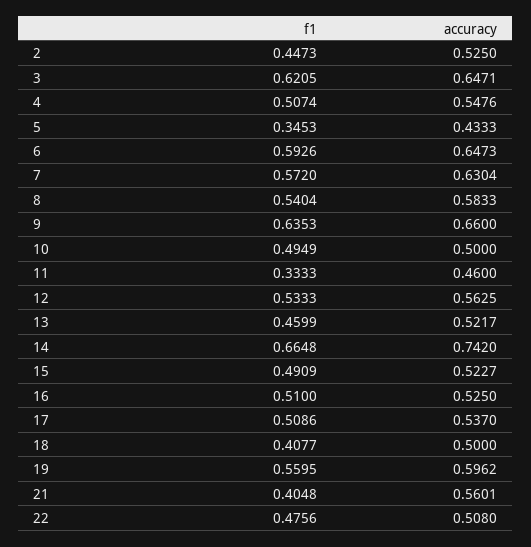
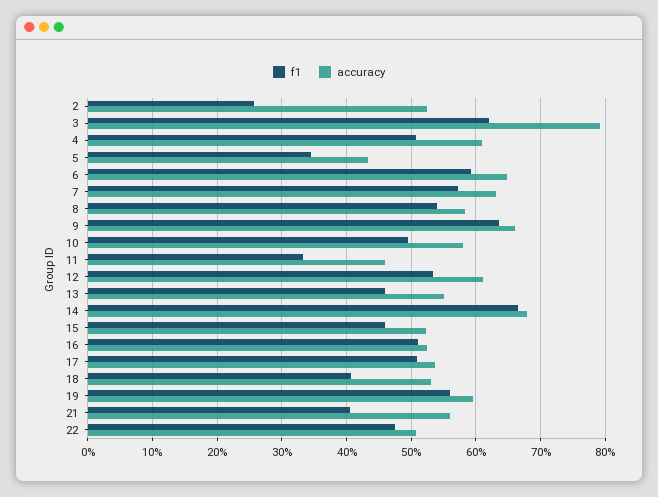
  {
    "f1": {
-     "2": 0.4473,
+     "2": 0.26,
      "3": 0.6205,
      "4": 0.5074,
      "5": 0.3453,
      "6": 0.5926,
      "7": 0.572,
      "8": 0.5404,
      "9": 0.6353,
      "10": 0.4949,
      "11": 0.3333,
      "12": 0.5333,
      "13": 0.4599,
      "14": 0.6648,
-     "15": 0.4909,
+     "15": 0.46,
      "16": 0.51,
      "17": 0.5086,
      "18": 0.4077,
      "19": 0.5595,
      "21": 0.4048,
      "22": 0.4756
    },
    "accuracy": {
      "2": 0.525,
-     "3": 0.6471,
+     "3": 0.79,
-     "4": 0.5476,
+     "4": 0.61,
      "5": 0.4333,
      "6": 0.6473,
      "7": 0.6304,
      "8": 0.5833,
      "9": 0.66,
-     "10": 0.5,
+     "10": 0.58,
      "11": 0.46,
-     "12": 0.5625,
+     "12": 0.61,
-     "13": 0.5217,
+     "13": 0.55,
-     "14": 0.742,
+     "14": 0.68,
      "15": 0.5227,
      "16": 0.525,
      "17": 0.537,
-     "18": 0.5,
+     "18": 0.53,
      "19": 0.5962,
      "21": 0.5601,
      "22": 0.508
    }
  }

